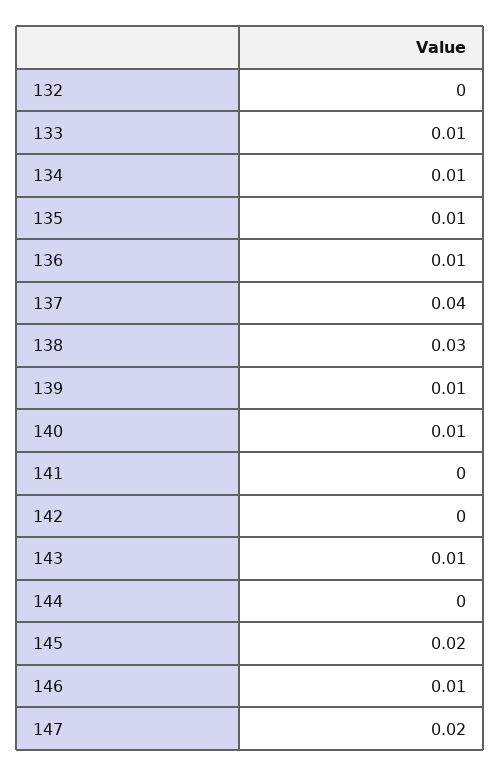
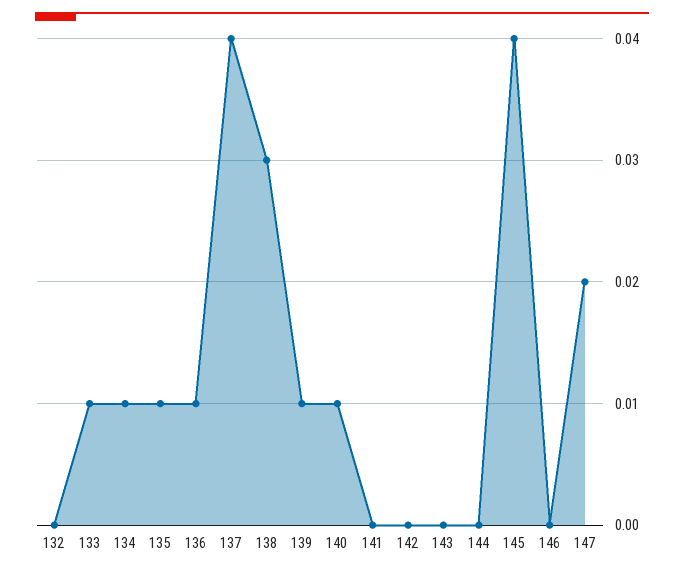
  {
    "132": 0,
    "133": 0.01,
    "134": 0.01,
    "135": 0.01,
    "136": 0.01,
    "137": 0.04,
    "138": 0.03,
    "139": 0.01,
    "140": 0.01,
    "141": 0,
    "142": 0,
-   "143": 0.01,
+   "143": 0,
    "144": 0,
-   "145": 0.02,
+   "145": 0.04,
-   "146": 0.01,
+   "146": 0,
    "147": 0.02
  }

